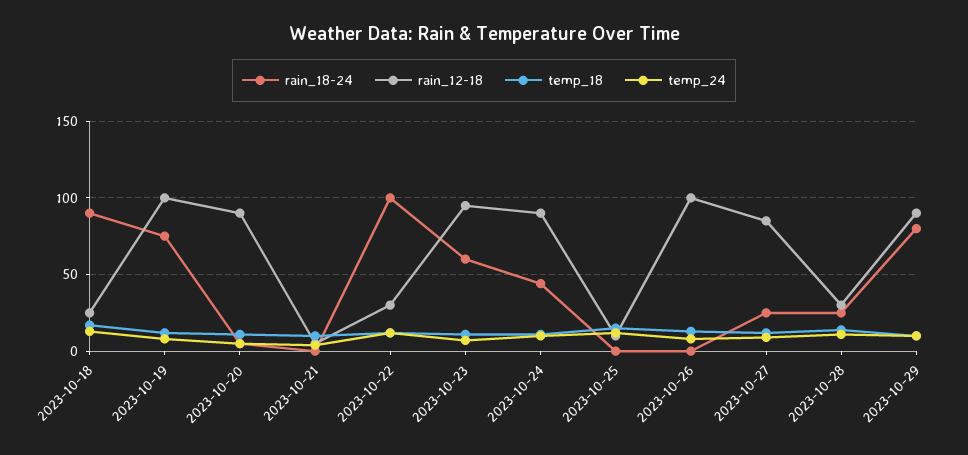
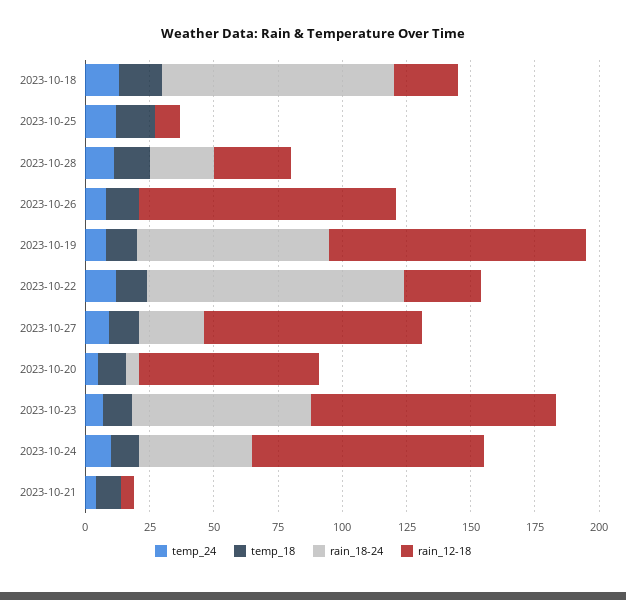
  {
    "rain_18-24": {
      "2023-10-18": 90,
      "2023-10-19": 75,
      "2023-10-20": 5,
      "2023-10-21": 0,
      "2023-10-22": 100,
-     "2023-10-23": 60,
+     "2023-10-23": 70,
      "2023-10-24": 45,
      "2023-10-25": 0,
      "2023-10-26": 0,
      "2023-10-27": 25,
-     "2023-10-28": 25,
+     "2023-10-28": 25
-     "2023-10-29": 80
    },
    "rain_12-18": {
      "2023-10-18": 25,
      "2023-10-19": 100,
-     "2023-10-20": 90,
+     "2023-10-20": 70,
      "2023-10-21": 5,
      "2023-10-22": 30,
      "2023-10-23": 95,
      "2023-10-24": 90,
      "2023-10-25": 10,
      "2023-10-26": 100,
      "2023-10-27": 85,
-     "2023-10-28": 30,
+     "2023-10-28": 30
-     "2023-10-29": 90
    },
    "temp_18": {
      "2023-10-18": 15,
      "2023-10-19": 10,
      "2023-10-20": 10,
      "2023-10-21": 10,
      "2023-10-22": 10,
      "2023-10-23": 10,
      "2023-10-24": 10,
      "2023-10-25": 15,
      "2023-10-26": 15,
      "2023-10-27": 10,
-     "2023-10-28": 15,
+     "2023-10-28": 15
-     "2023-10-29": 10
    },
    "temp_24": {
      "2023-10-18": 15,
      "2023-10-19": 10,
      "2023-10-20": 5,
      "2023-10-21": 5,
      "2023-10-22": 10,
      "2023-10-23": 5,
      "2023-10-24": 10,
      "2023-10-25": 10,
      "2023-10-26": 10,
      "2023-10-27": 10,
-     "2023-10-28": 10,
+     "2023-10-28": 10
-     "2023-10-29": 10
    }
  }

